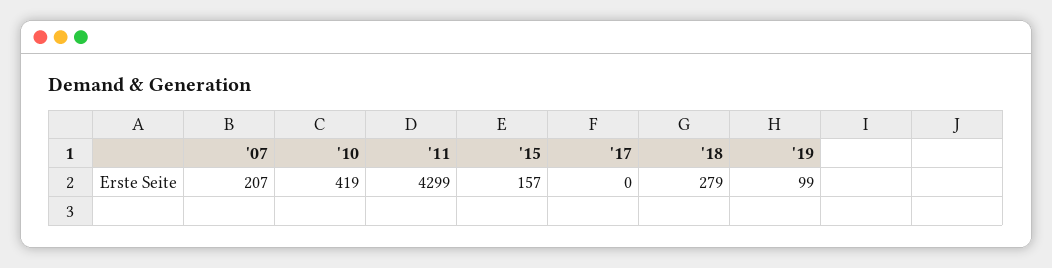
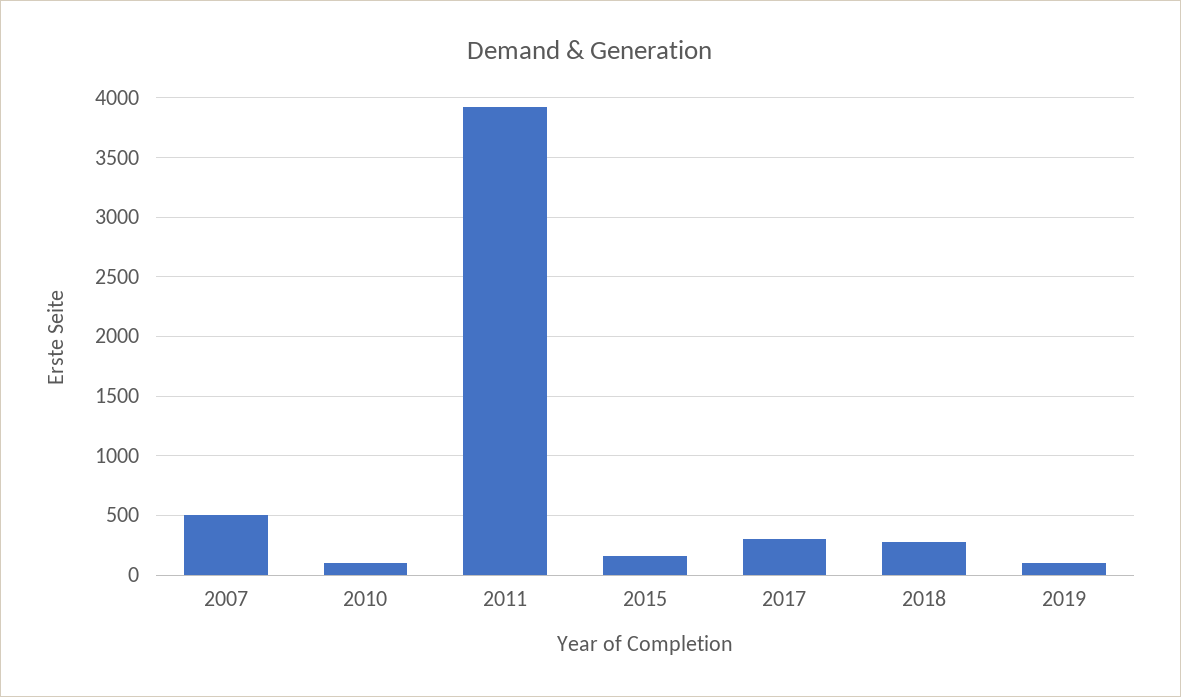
  {
-   "'07": 207,
+   "'07": 500,
-   "'10": 419,
+   "'10": 100,
-   "'11": 4299,
+   "'11": 3900,
    "'15": 157,
-   "'17": 0,
+   "'17": 300,
    "'18": 279,
    "'19": 99
  }

